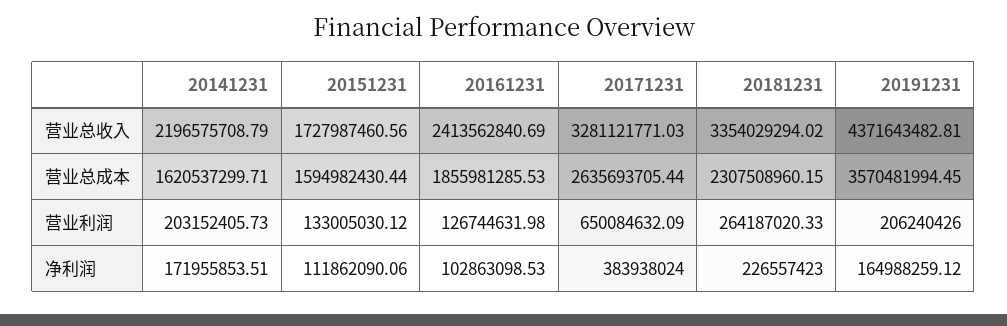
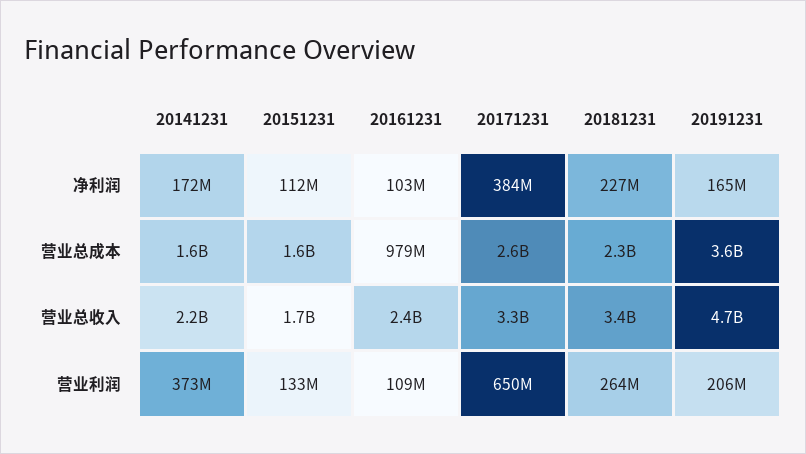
  {
    "20141231": {
      "营业总收入": 2196575708.79,
      "营业总成本": 1620537299.71,
-     "营业利润": 203152405.73,
+     "营业利润": 373000000,
      "净利润": 171955853.51
    },
    "20151231": {
      "营业总收入": 1727987460.56,
      "营业总成本": 1594982430.44,
      "营业利润": 133005030.12,
      "净利润": 111862090.06
    },
    "20161231": {
      "营业总收入": 2413562840.69,
-     "营业总成本": 1855981285.53,
+     "营业总成本": 979000000,
-     "营业利润": 126744631.98,
+     "营业利润": 109000000,
      "净利润": 102863098.53
    },
    "20171231": {
      "营业总收入": 3281121771.03,
      "营业总成本": 2635693705.44,
      "营业利润": 650084632.09,
      "净利润": 383938024
    },
    "20181231": {
      "营业总收入": 3354029294.02,
      "营业总成本": 2307508960.15,
      "营业利润": 264187020.33,
      "净利润": 226557423
    },
    "20191231": {
-     "营业总收入": 4371643482.81,
+     "营业总收入": 4700000000,
      "营业总成本": 3570481994.45,
      "营业利润": 206240426,
      "净利润": 164988259.12
    }
  }

